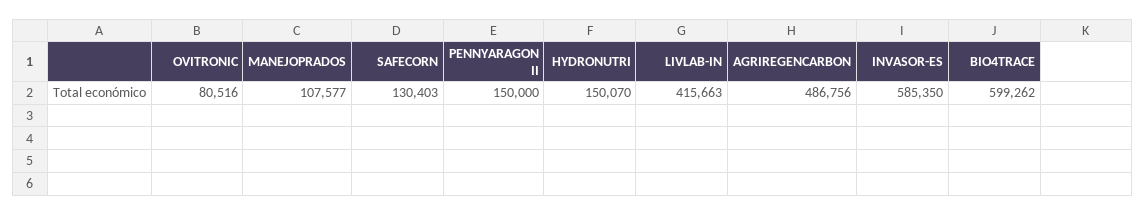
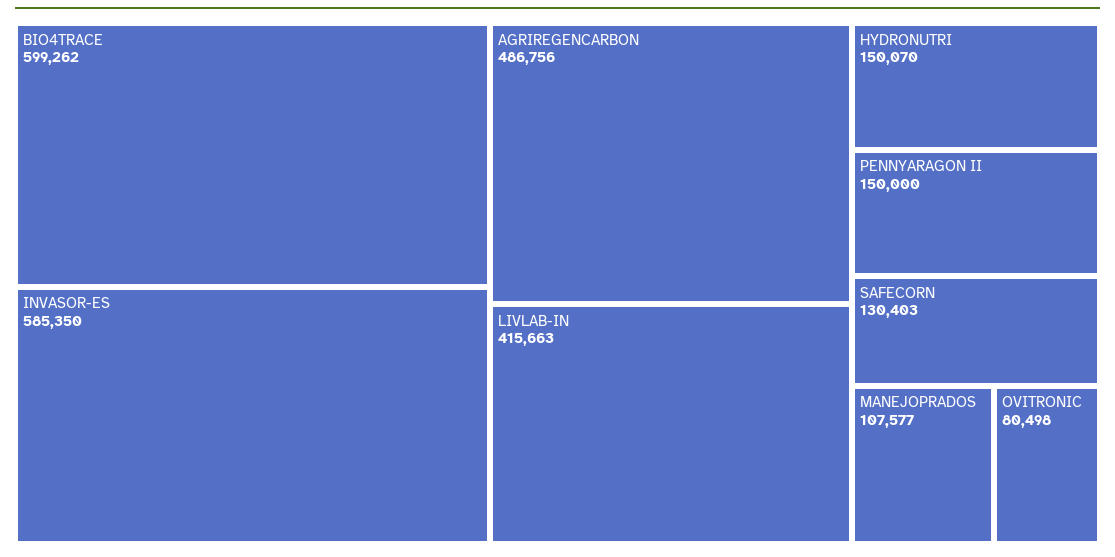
  {
-   "OVITRONIC": 80516,
+   "OVITRONIC": 80498,
    "MANEJOPRADOS": 107577,
    "SAFECORN": 130403,
    "PENNYARAGON II": 150000,
    "HYDRONUTRI": 150070,
    "LIVLAB-IN": 415663,
    "AGRIREGENCARBON": 486756,
    "INVASOR-ES": 585350,
    "BIO4TRACE": 599262
  }

